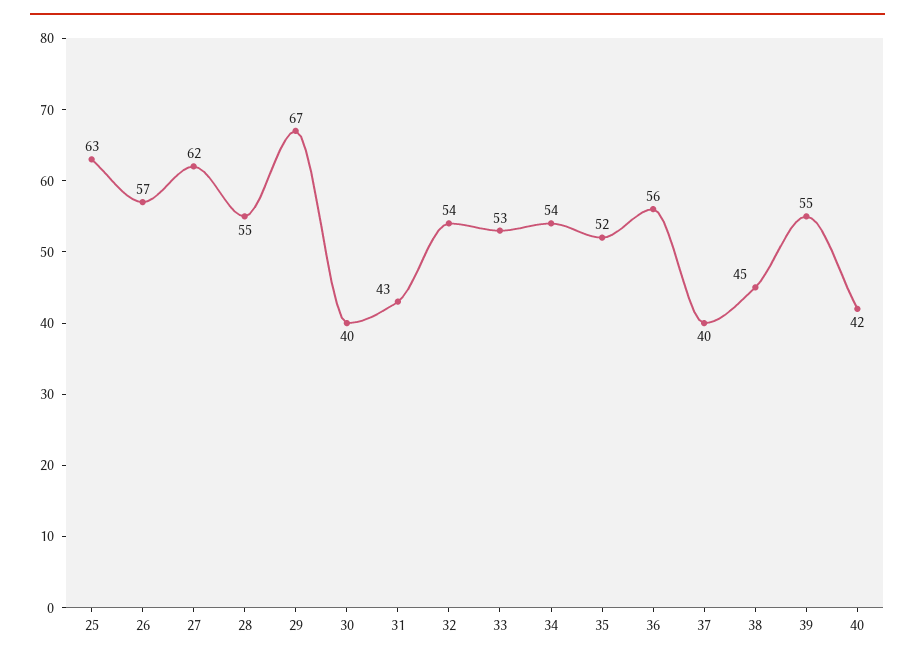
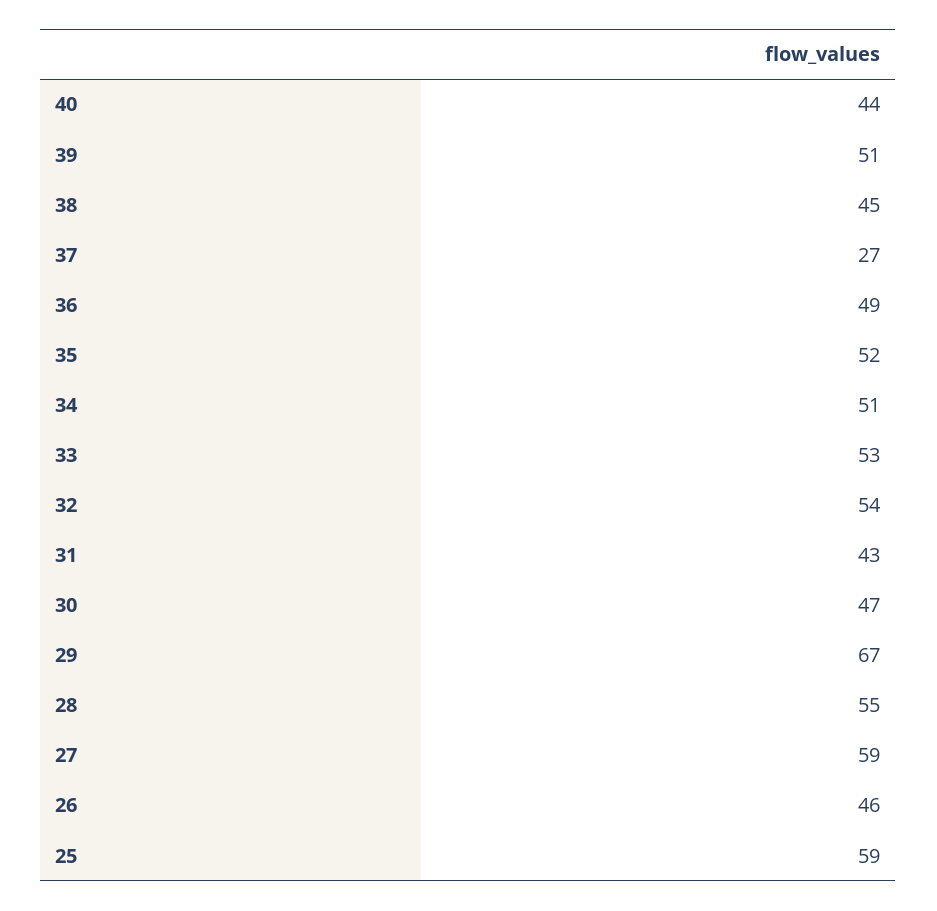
  {
-   "25": 63,
+   "25": 59,
-   "26": 57,
+   "26": 46,
-   "27": 62,
+   "27": 59,
    "28": 55,
    "29": 67,
-   "30": 40,
+   "30": 47,
    "31": 43,
    "32": 54,
    "33": 53,
-   "34": 54,
+   "34": 51,
    "35": 52,
-   "36": 56,
+   "36": 49,
-   "37": 40,
+   "37": 27,
    "38": 45,
-   "39": 55,
+   "39": 51,
-   "40": 42
+   "40": 44
  }

